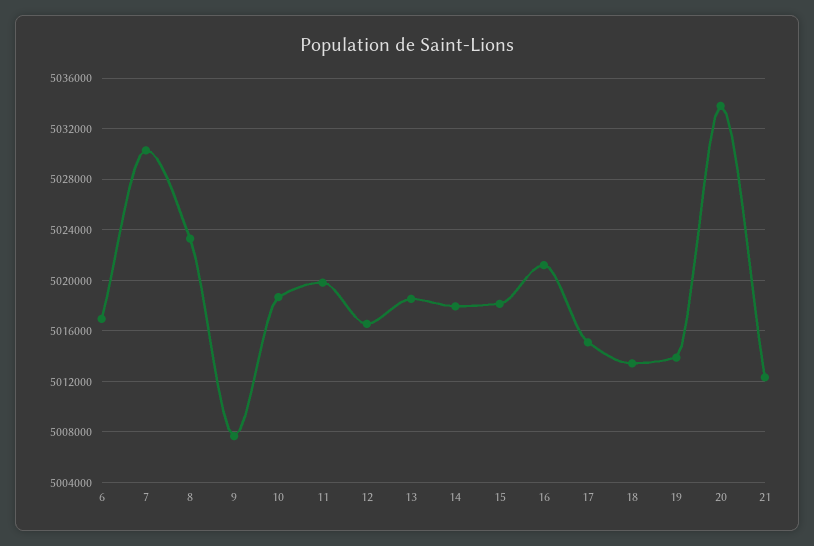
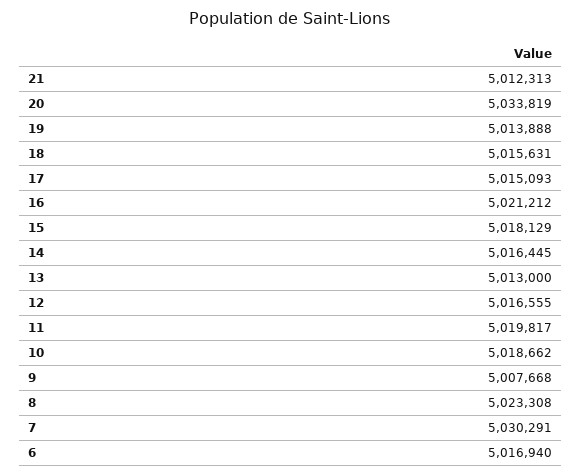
  {
    "6": 5016940,
    "7": 5030291,
    "8": 5023308,
    "9": 5007668,
    "10": 5018662,
    "11": 5019817,
    "12": 5016555,
-   "13": 5018500,
+   "13": 5013000,
-   "14": 5018000,
+   "14": 5016445,
    "15": 5018129,
    "16": 5021212,
    "17": 5015093,
-   "18": 5013500,
+   "18": 5015631,
    "19": 5013888,
    "20": 5033819,
    "21": 5012313
  }

